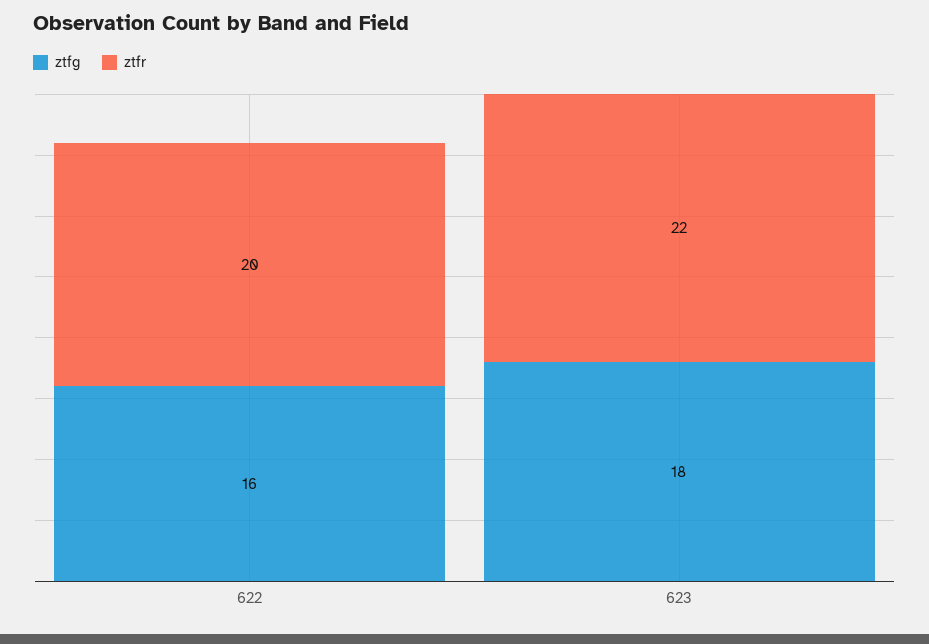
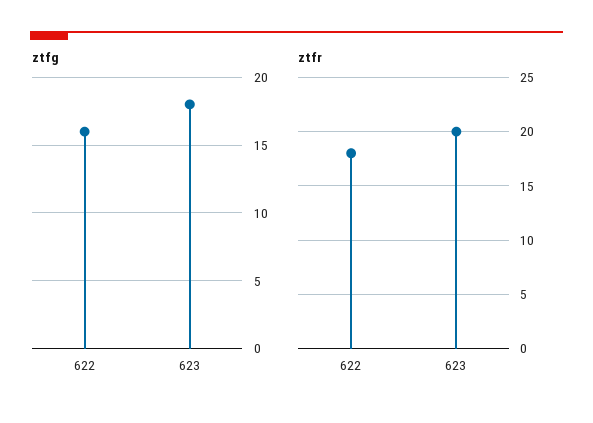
  {
    "ztfg": {
      "622": 16,
      "623": 18
    },
    "ztfr": {
-     "622": 20,
+     "622": 18,
-     "623": 22
+     "623": 20
    }
  }

